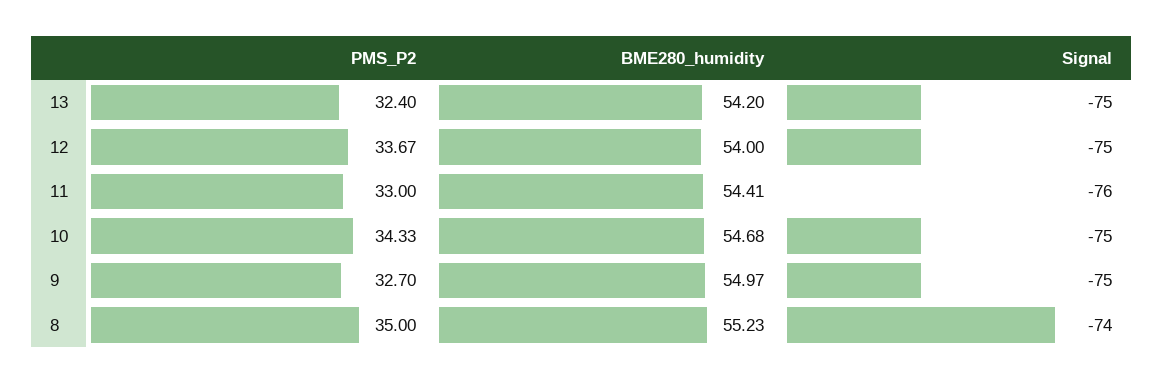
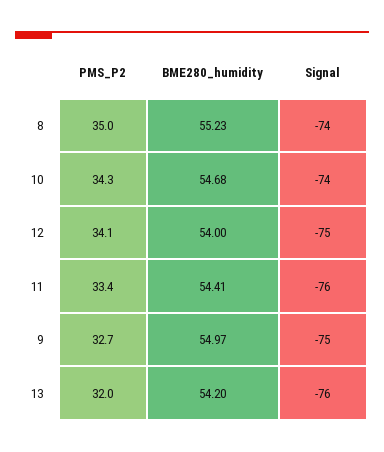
  {
    "PMS_P2": {
-     "13": 32.4,
+     "13": 32,
-     "12": 33.67,
+     "12": 34.1,
-     "11": 33,
+     "11": 33.4,
      "10": 34.33,
      "9": 32.7,
      "8": 35
    },
    "BME280_humidity": {
      "13": 54.2,
      "12": 54,
      "11": 54.41,
      "10": 54.68,
      "9": 54.97,
      "8": 55.23
    },
    "Signal": {
-     "13": -75,
+     "13": -76,
      "12": -75,
      "11": -76,
-     "10": -75,
+     "10": -74,
      "9": -75,
      "8": -74
    }
  }

